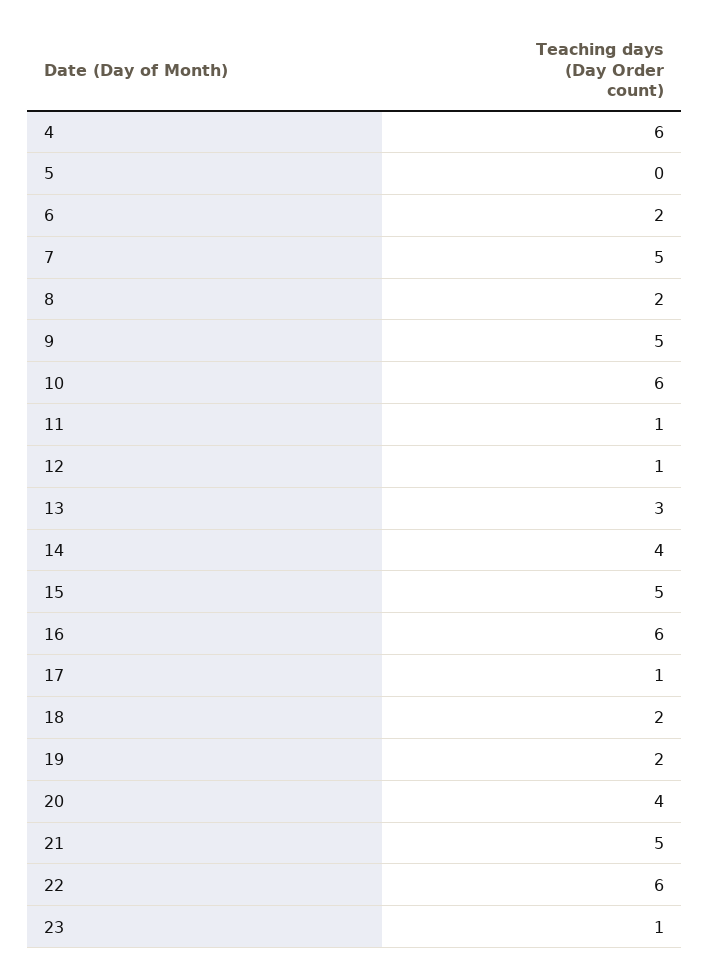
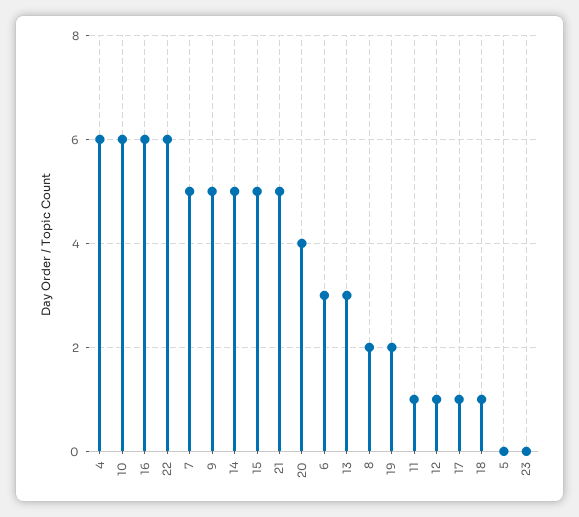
  {
    "4": 6,
    "5": 0,
-   "6": 2,
+   "6": 3,
    "7": 5,
    "8": 2,
    "9": 5,
    "10": 6,
    "11": 1,
    "12": 1,
    "13": 3,
-   "14": 4,
+   "14": 5,
    "15": 5,
    "16": 6,
    "17": 1,
-   "18": 2,
+   "18": 1,
    "19": 2,
    "20": 4,
    "21": 5,
    "22": 6,
-   "23": 1
+   "23": 0
  }

